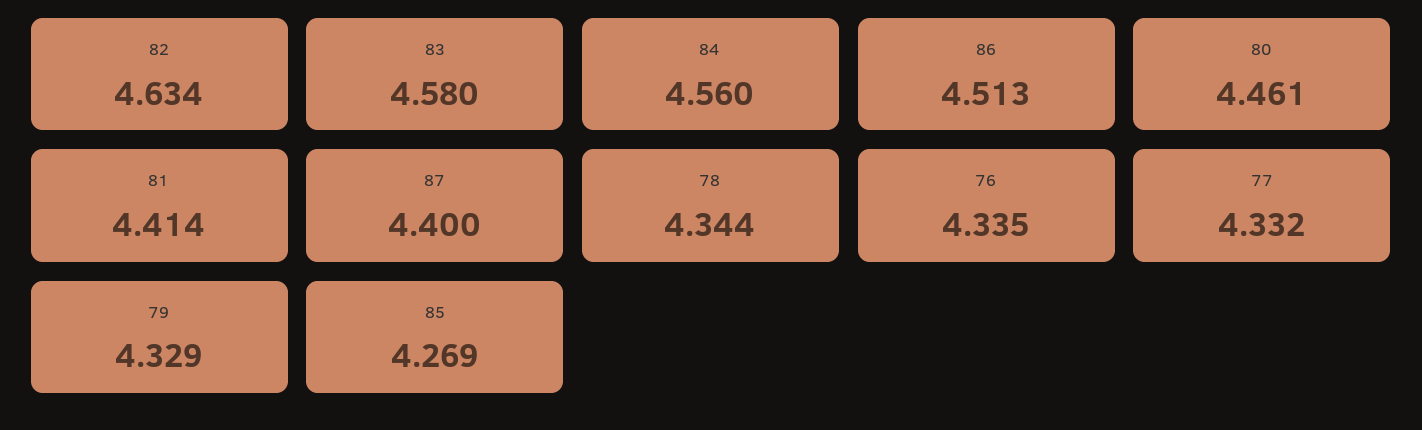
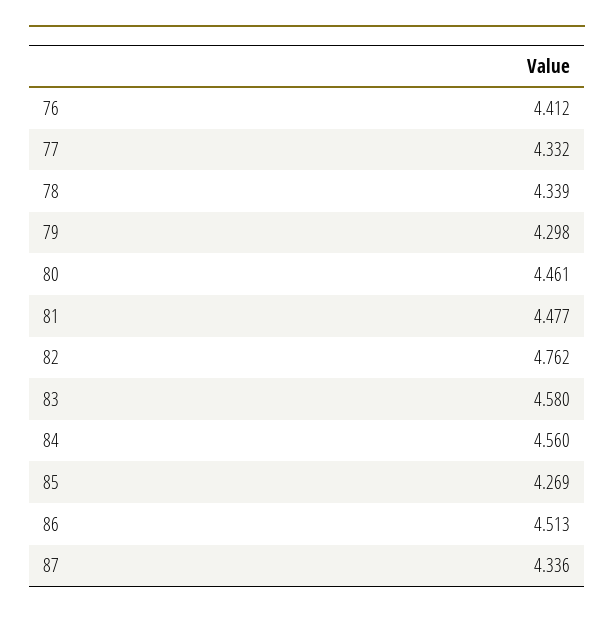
  {
-   "82": 4.634,
+   "82": 4.762,
    "83": 4.58,
    "84": 4.56,
    "86": 4.513,
    "80": 4.461,
-   "81": 4.414,
+   "81": 4.477,
-   "87": 4.4,
+   "87": 4.336,
-   "78": 4.344,
+   "78": 4.339,
-   "76": 4.335,
+   "76": 4.412,
    "77": 4.332,
-   "79": 4.329,
+   "79": 4.298,
    "85": 4.269
  }

